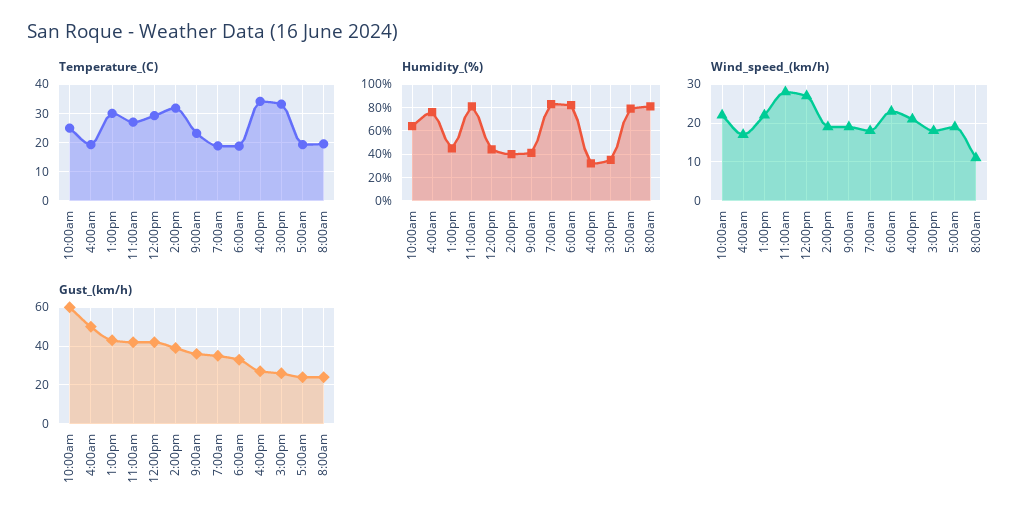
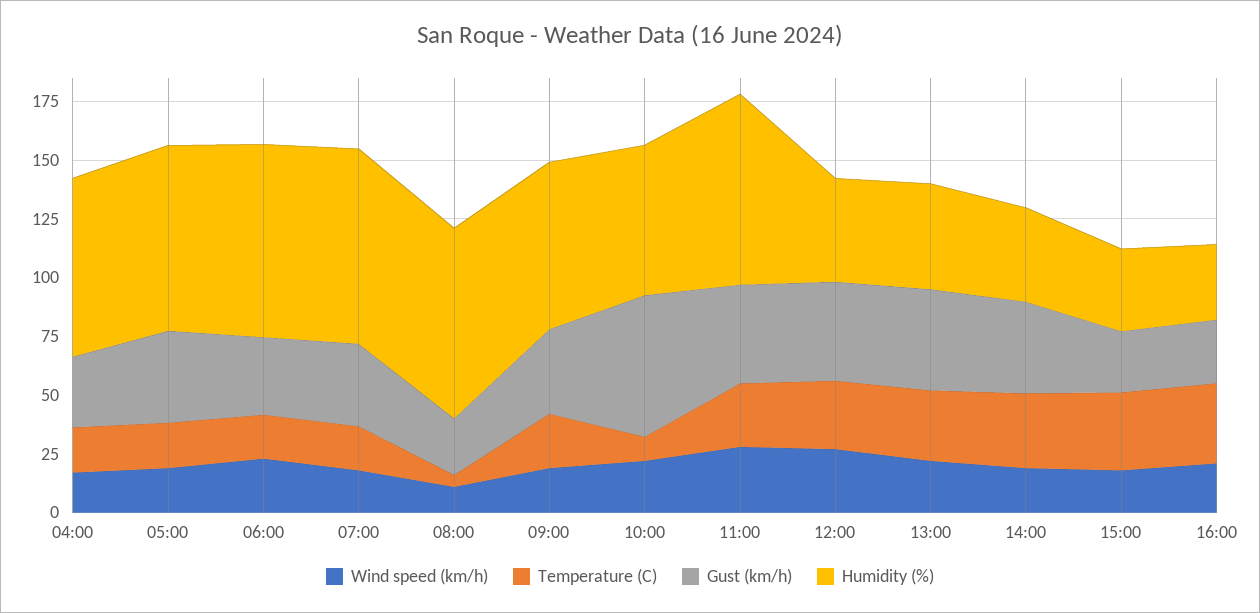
  {
    "Temperature_(C)": {
-     "10:00am": 25,
+     "10:00am": 10,
      "4:00am": 20,
      "1:00pm": 30,
      "11:00am": 27.5,
      "12:00pm": 30,
      "2:00pm": 32.5,
      "9:00am": 22.5,
      "7:00am": 20,
      "6:00am": 17.5,
      "4:00pm": 35,
      "3:00pm": 32.5,
      "5:00am": 20,
-     "8:00am": 20
+     "8:00am": 5
    },
    "Humidity_(%)": {
      "10:00am": 65,
      "4:00am": 75,
      "1:00pm": 45,
      "11:00am": 80,
      "12:00pm": 45,
      "2:00pm": 40,
-     "9:00am": 40,
+     "9:00am": 70,
      "7:00am": 85,
      "6:00am": 80,
      "4:00pm": 30,
      "3:00pm": 35,
      "5:00am": 80,
      "8:00am": 80
    },
    "Wind_speed_(km/h)": {
      "10:00am": 20,
      "4:00am": 15,
      "1:00pm": 20,
      "11:00am": 30,
      "12:00pm": 25,
      "2:00pm": 20,
      "9:00am": 20,
      "7:00am": 20,
      "6:00am": 25,
      "4:00pm": 20,
      "3:00pm": 20,
      "5:00am": 20,
      "8:00am": 10
    },
    "Gust_(km/h)": {
      "10:00am": 60,
-     "4:00am": 50,
+     "4:00am": 30,
      "1:00pm": 45,
      "11:00am": 40,
      "12:00pm": 40,
      "2:00pm": 40,
      "9:00am": 35,
      "7:00am": 35,
      "6:00am": 35,
      "4:00pm": 25,
      "3:00pm": 25,
-     "5:00am": 25,
+     "5:00am": 40,
      "8:00am": 25
    }
  }

